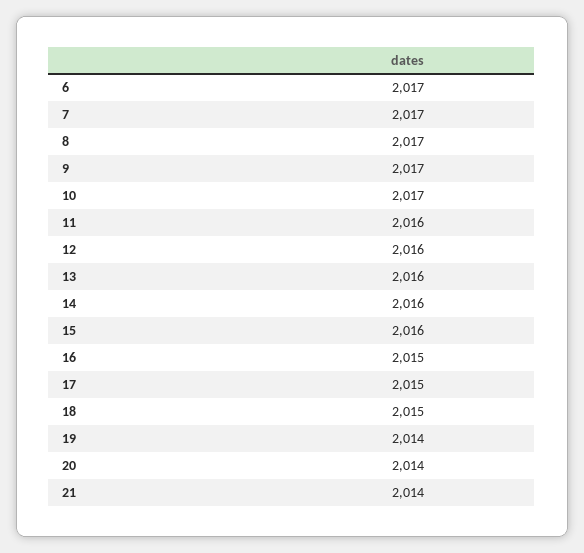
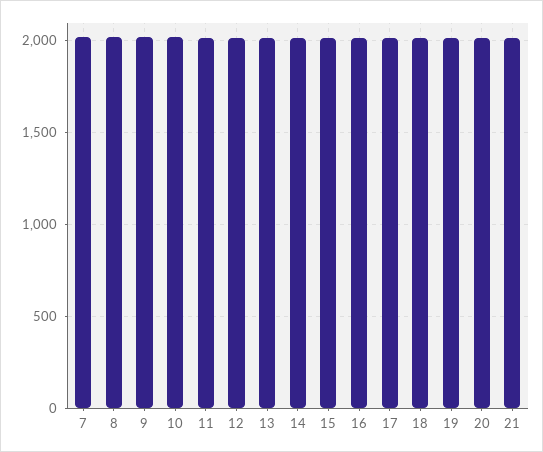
  {
-   "6": 2017,
    "7": 2017,
    "8": 2017,
    "9": 2017,
    "10": 2017,
    "11": 2016,
    "12": 2016,
    "13": 2016,
    "14": 2016,
    "15": 2016,
    "16": 2015,
    "17": 2015,
    "18": 2015,
    "19": 2014,
    "20": 2014,
    "21": 2014
  }

